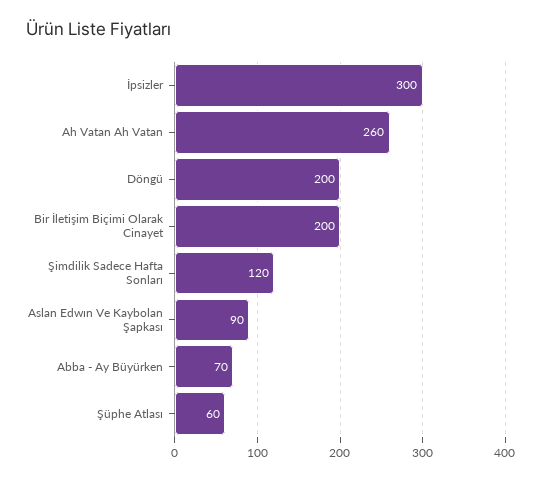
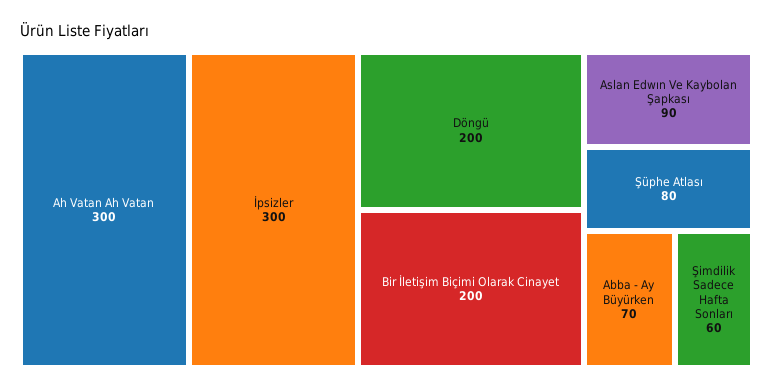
  {
    "İpsizler": 300,
-   "Ah Vatan Ah Vatan": 260,
+   "Ah Vatan Ah Vatan": 300,
    "Döngü": 200,
    "Bir İletişim Biçimi Olarak Cinayet": 200,
-   "Şimdilik Sadece Hafta Sonları": 120,
+   "Şimdilik Sadece Hafta Sonları": 60,
    "Aslan Edwın Ve Kaybolan Şapkası": 90,
    "Abba - Ay Büyürken": 70,
-   "Şüphe Atlası": 60
+   "Şüphe Atlası": 80
  }

